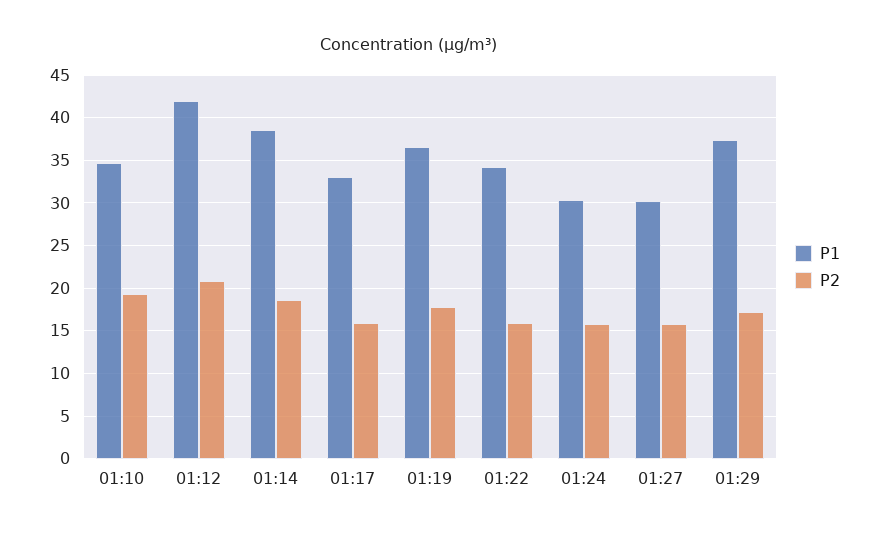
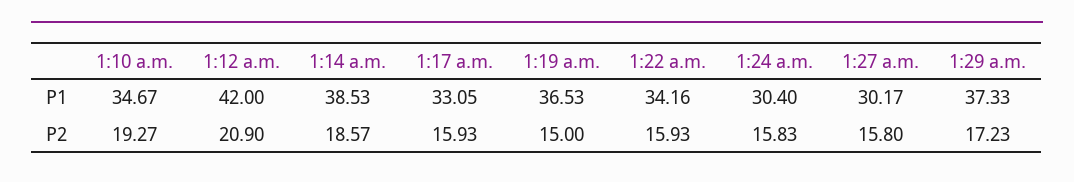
  {
    "P1": {
      "01:10": 34.67,
      "01:12": 42,
      "01:14": 38.53,
      "01:17": 33.05,
      "01:19": 36.53,
      "01:22": 34.16,
      "01:24": 30.4,
      "01:27": 30.17,
      "01:29": 37.33
    },
    "P2": {
      "01:10": 19.27,
      "01:12": 20.9,
      "01:14": 18.57,
      "01:17": 15.93,
-     "01:19": 18,
+     "01:19": 15,
      "01:22": 15.93,
      "01:24": 15.83,
      "01:27": 15.8,
      "01:29": 17.23
    }
  }

